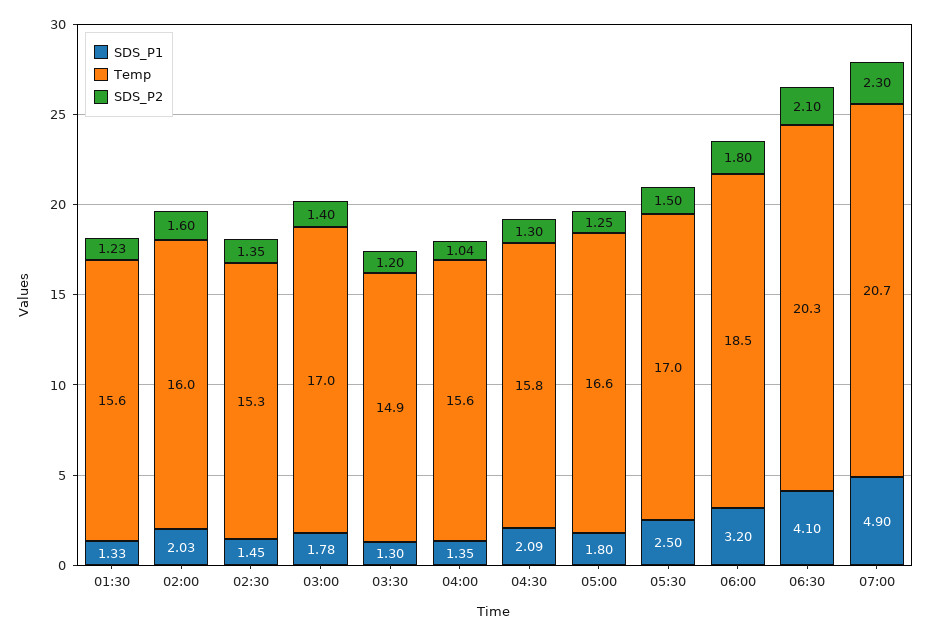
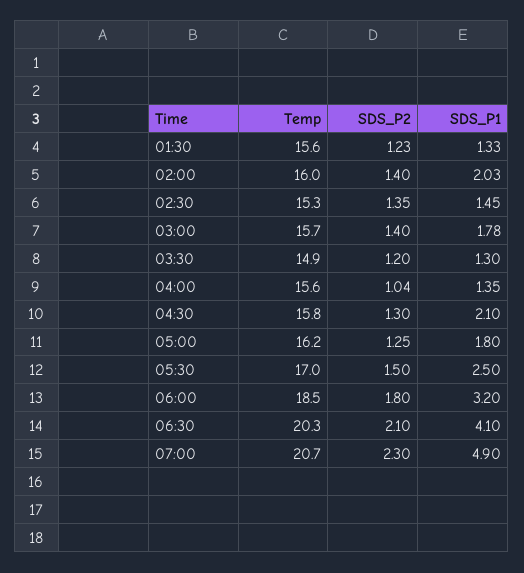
  {
    "SDS_P1": {
      "01:30": 1.33,
      "02:00": 2.03,
      "02:30": 1.45,
      "03:00": 1.78,
      "03:30": 1.3,
      "04:00": 1.35,
-     "04:30": 2.09,
+     "04:30": 2.1,
      "05:00": 1.8,
      "05:30": 2.5,
      "06:00": 3.2,
      "06:30": 4.1,
      "07:00": 4.9
    },
    "Temp": {
      "01:30": 15.6,
      "02:00": 16,
      "02:30": 15.3,
-     "03:00": 17,
+     "03:00": 15.7,
      "03:30": 14.9,
      "04:00": 15.6,
      "04:30": 15.8,
-     "05:00": 16.6,
+     "05:00": 16.2,
      "05:30": 17,
      "06:00": 18.5,
      "06:30": 20.3,
      "07:00": 20.7
    },
    "SDS_P2": {
      "01:30": 1.23,
-     "02:00": 1.6,
+     "02:00": 1.4,
      "02:30": 1.35,
      "03:00": 1.4,
      "03:30": 1.2,
      "04:00": 1.04,
      "04:30": 1.3,
      "05:00": 1.25,
      "05:30": 1.5,
      "06:00": 1.8,
      "06:30": 2.1,
      "07:00": 2.3
    }
  }

